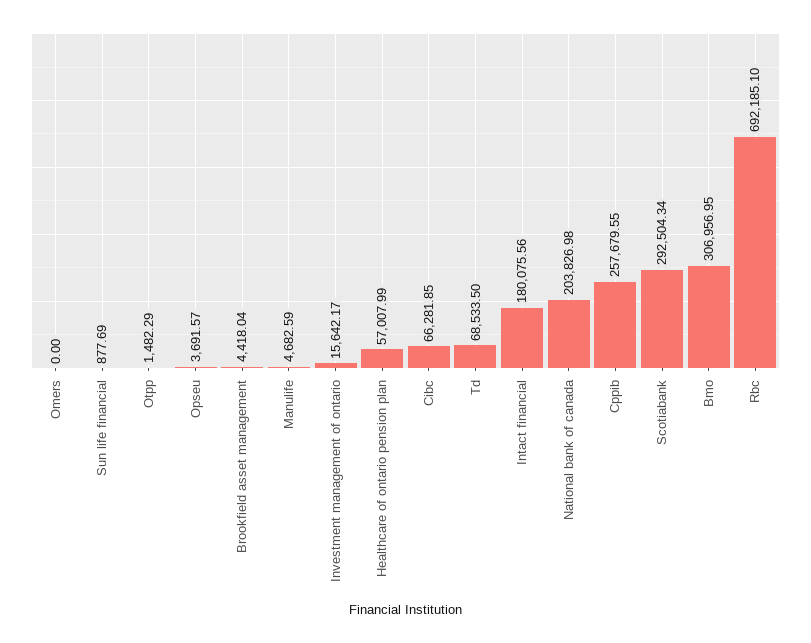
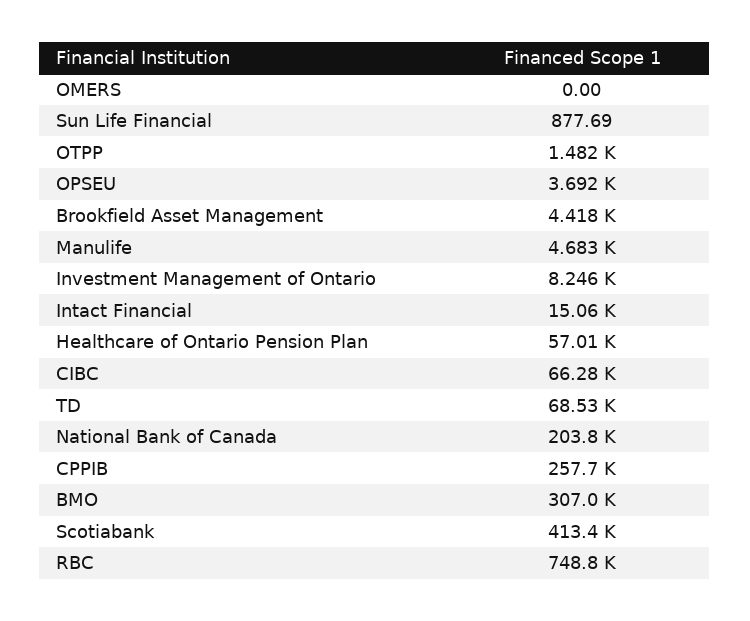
  {
    "Omers": 0,
    "Sun life financial": 877.69,
    "Otpp": 1482.29,
    "Opseu": 3691.57,
    "Brookfield asset management": 4418.04,
    "Manulife": 4682.59,
-   "Investment management of ontario": 15642.17,
+   "Investment management of ontario": 8246,
    "Healthcare of ontario pension plan": 57007.99,
    "Cibc": 66281.85,
    "Td": 68533.5,
-   "Intact financial": 180075.56,
+   "Intact financial": 15060,
    "National bank of canada": 203826.98,
    "Cppib": 257679.55,
-   "Scotiabank": 292504.34,
+   "Scotiabank": 413400,
    "Bmo": 306956.95,
-   "Rbc": 692185.1
+   "Rbc": 748800
  }

